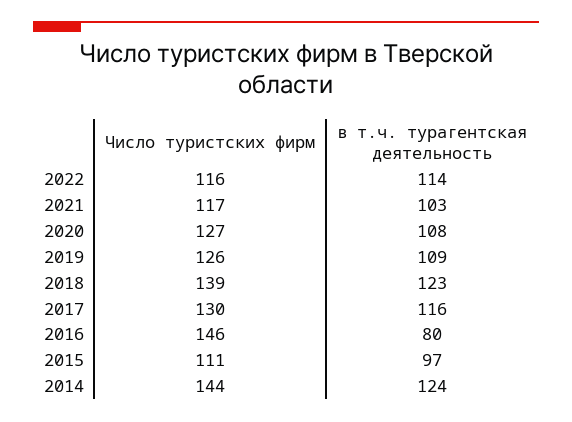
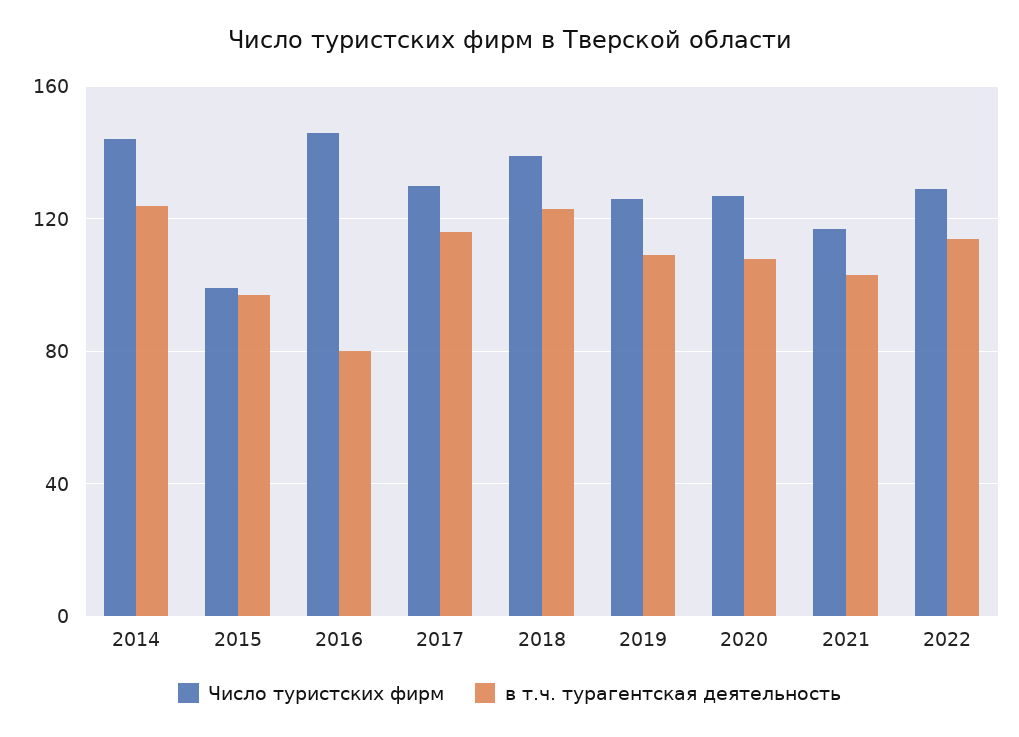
  {
    "Число туристских фирм": {
-     "2022": 116,
+     "2022": 130,
      "2021": 117,
      "2020": 127,
      "2019": 126,
      "2018": 139,
      "2017": 130,
      "2016": 146,
-     "2015": 111,
+     "2015": 100,
      "2014": 144
    },
    "в т.ч. турагентская деятельность": {
      "2022": 114,
      "2021": 103,
      "2020": 108,
      "2019": 109,
      "2018": 123,
      "2017": 116,
      "2016": 80,
      "2015": 97,
      "2014": 124
    }
  }

